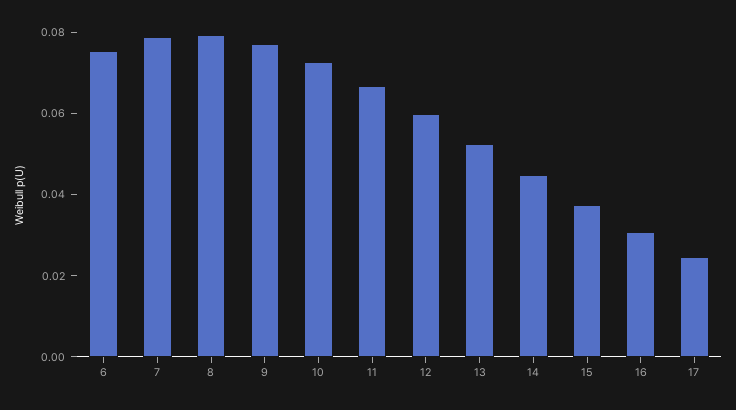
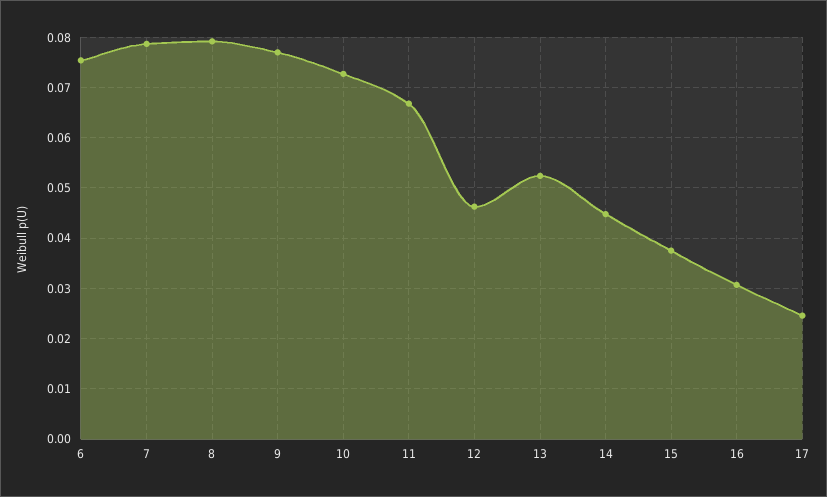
  {
    "6": 0.076,
    "7": 0.078,
    "8": 0.08,
    "9": 0.078,
    "10": 0.072,
    "11": 0.066,
-   "12": 0.06,
+   "12": 0.046,
    "13": 0.052,
    "14": 0.044,
    "15": 0.038,
    "16": 0.03,
    "17": 0.024
  }

